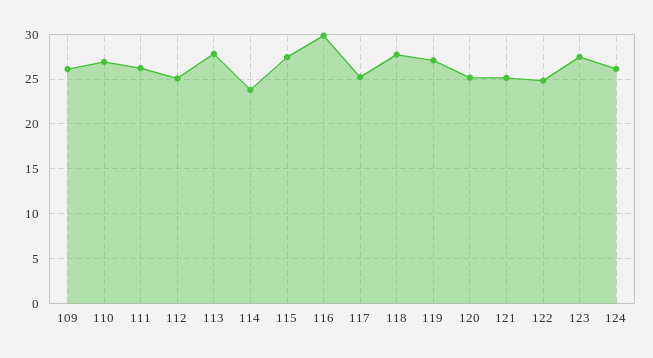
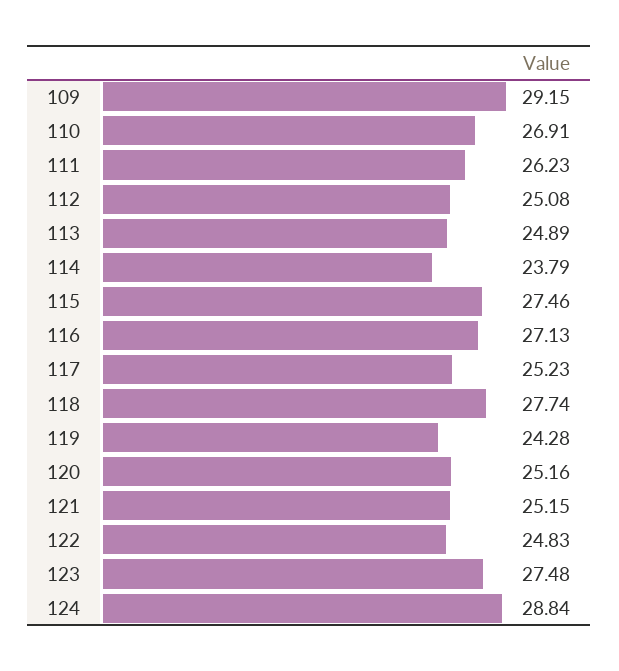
  {
-   "109": 26,
+   "109": 29.15,
    "110": 26.91,
    "111": 26.23,
    "112": 25.08,
-   "113": 28,
+   "113": 24.89,
    "114": 23.79,
    "115": 27.46,
-   "116": 30,
+   "116": 27.13,
    "117": 25.23,
    "118": 27.74,
-   "119": 27,
+   "119": 24.28,
    "120": 25.16,
    "121": 25.15,
    "122": 24.83,
    "123": 27.48,
-   "124": 26
+   "124": 28.84
  }

